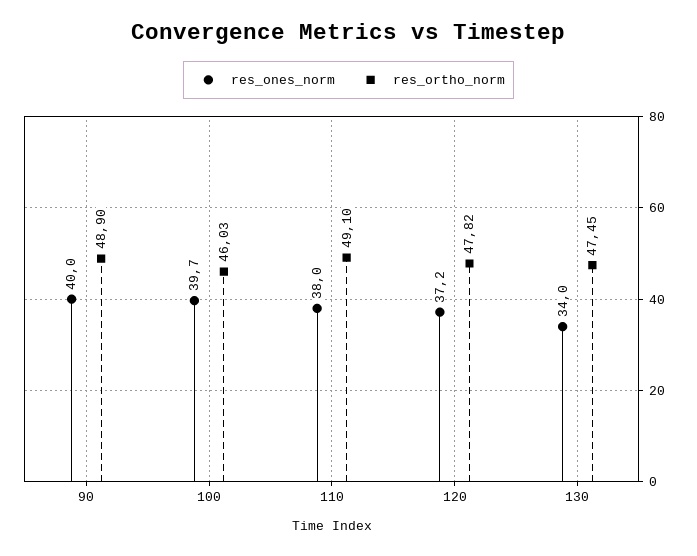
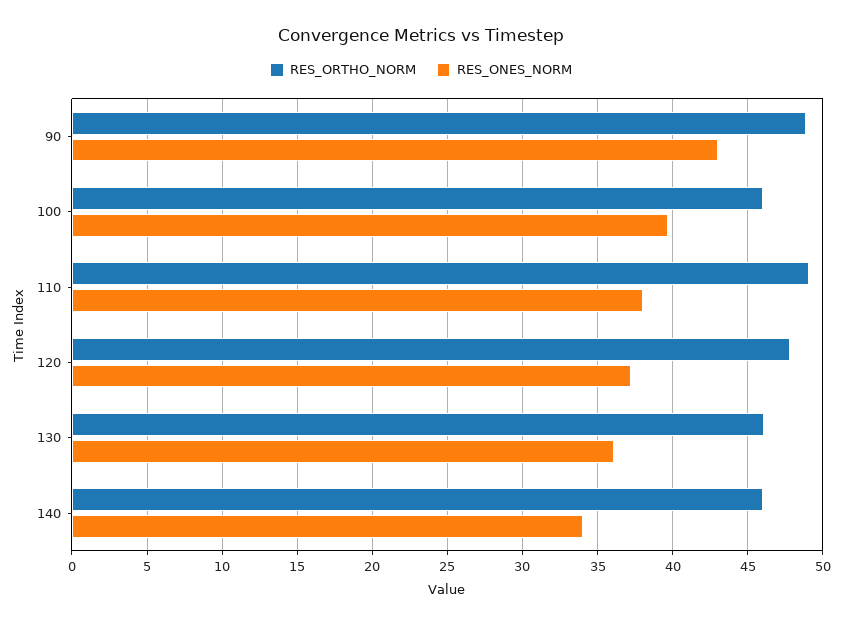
  {
    "res_ones_norm": {
-     "90": 40,
+     "90": 43,
      "100": 39.7,
      "110": 38,
      "120": 37.2,
-     "130": 34
+     "130": 36,
+     "140": 34
    },
    "res_ortho_norm": {
      "90": 48.9,
      "100": 46.03,
      "110": 49.1,
      "120": 47.82,
-     "130": 47.45
+     "130": 46,
+     "140": 46
    }
  }

